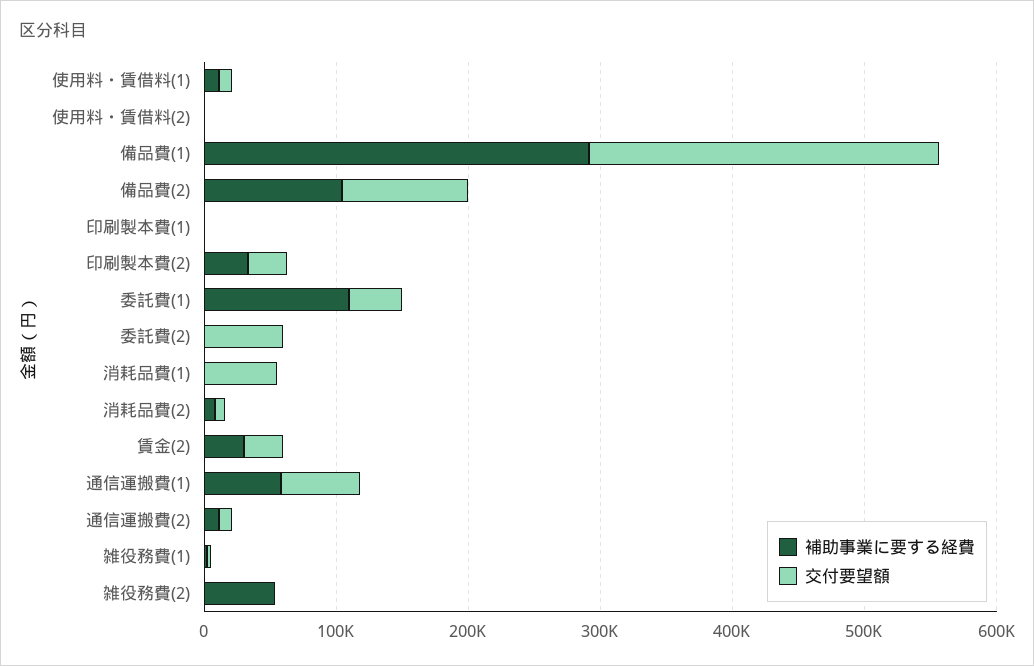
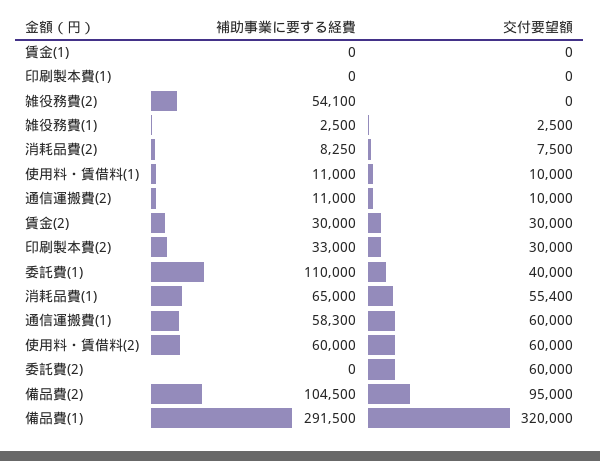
  {
    "補助事業に要する経費": {
      "使用料・賃借料(1)": 11000,
-     "使用料・賃借料(2)": 0,
+     "使用料・賃借料(2)": 60000,
      "備品費(1)": 291500,
      "備品費(2)": 104500,
      "印刷製本費(1)": 0,
      "印刷製本費(2)": 33000,
      "委託費(1)": 110000,
      "委託費(2)": 0,
-     "消耗品費(1)": 0,
+     "消耗品費(1)": 65000,
      "消耗品費(2)": 8250,
      "賃金(2)": 30000,
      "通信運搬費(1)": 58300,
      "通信運搬費(2)": 11000,
      "雑役務費(1)": 2500,
-     "雑役務費(2)": 54100
+     "雑役務費(2)": 54100,
+     "賃金(1)": 0
    },
    "交付要望額": {
      "使用料・賃借料(1)": 10000,
-     "使用料・賃借料(2)": 0,
+     "使用料・賃借料(2)": 60000,
-     "備品費(1)": 260000,
+     "備品費(1)": 320000,
      "備品費(2)": 95000,
      "印刷製本費(1)": 0,
      "印刷製本費(2)": 30000,
      "委託費(1)": 40000,
      "委託費(2)": 60000,
      "消耗品費(1)": 55400,
      "消耗品費(2)": 7500,
      "賃金(2)": 30000,
      "通信運搬費(1)": 60000,
      "通信運搬費(2)": 10000,
      "雑役務費(1)": 2500,
-     "雑役務費(2)": 0
+     "雑役務費(2)": 0,
+     "賃金(1)": 0
    }
  }

